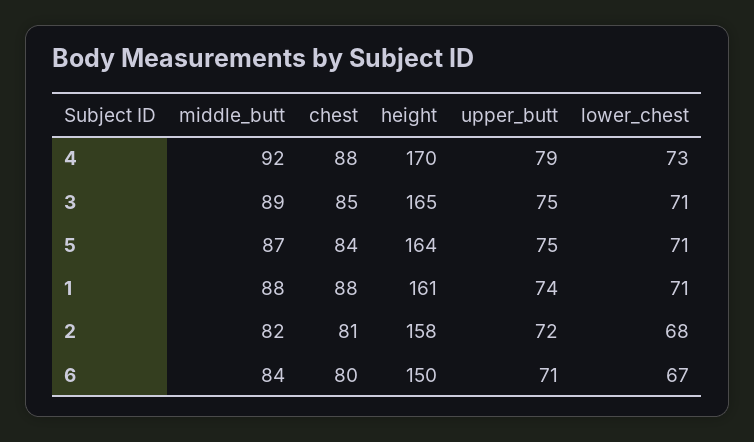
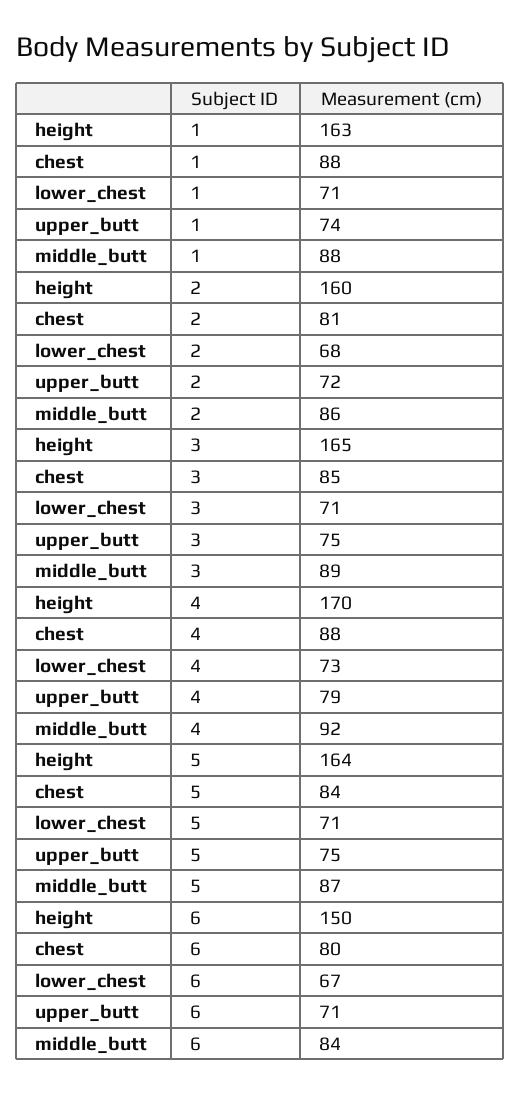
  {
    "middle_butt": {
      "4": 92,
      "3": 89,
      "5": 87,
      "1": 88,
-     "2": 82,
+     "2": 86,
      "6": 84
    },
    "chest": {
      "4": 88,
      "3": 85,
      "5": 84,
      "1": 88,
      "2": 81,
      "6": 80
    },
    "height": {
      "4": 170,
      "3": 165,
      "5": 164,
-     "1": 161,
+     "1": 163,
-     "2": 158,
+     "2": 160,
      "6": 150
    },
    "upper_butt": {
      "4": 79,
      "3": 75,
      "5": 75,
      "1": 74,
      "2": 72,
      "6": 71
    },
    "lower_chest": {
      "4": 73,
      "3": 71,
      "5": 71,
      "1": 71,
      "2": 68,
      "6": 67
    }
  }

